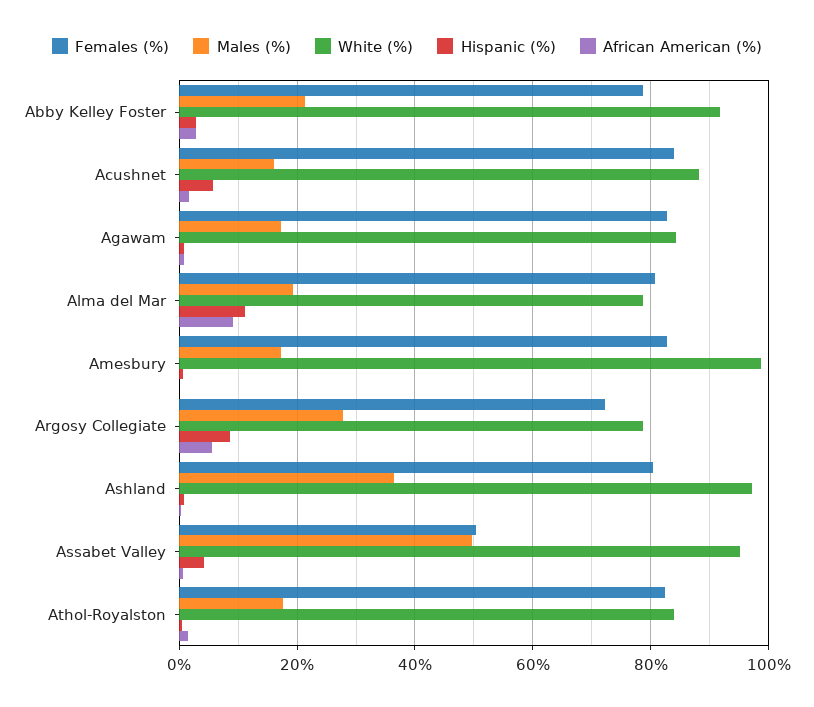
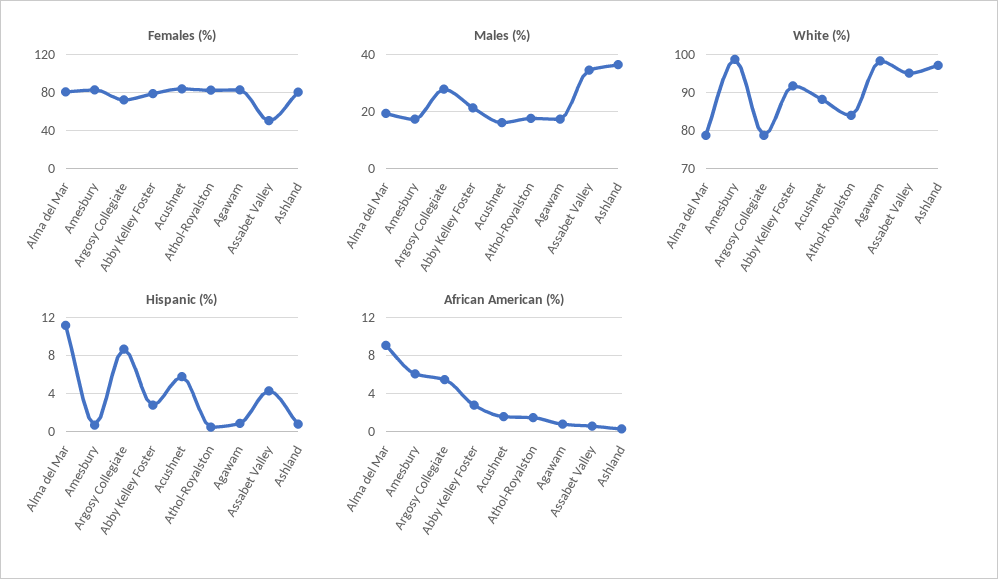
  {
    "Females (%)": {
      "Abby Kelley Foster": 78,
      "Acushnet": 84,
      "Agawam": 82,
      "Alma del Mar": 80,
      "Amesbury": 82,
      "Argosy Collegiate": 72,
      "Ashland": 80,
      "Assabet Valley": 50,
      "Athol-Royalston": 82
    },
    "Males (%)": {
      "Abby Kelley Foster": 22,
      "Acushnet": 16,
      "Agawam": 18,
      "Alma del Mar": 20,
      "Amesbury": 18,
      "Argosy Collegiate": 28,
      "Ashland": 36,
-     "Assabet Valley": 50,
+     "Assabet Valley": 35,
      "Athol-Royalston": 18
    },
    "White (%)": {
      "Abby Kelley Foster": 92,
      "Acushnet": 88,
-     "Agawam": 84,
+     "Agawam": 98,
      "Alma del Mar": 78,
      "Amesbury": 98,
      "Argosy Collegiate": 78,
      "Ashland": 98,
      "Assabet Valley": 96,
      "Athol-Royalston": 84
    },
    "Hispanic (%)": {
      "Abby Kelley Foster": 3,
      "Acushnet": 6,
      "Agawam": 1,
      "Alma del Mar": 11,
      "Amesbury": 1,
      "Argosy Collegiate": 9,
      "Ashland": 1,
      "Assabet Valley": 4,
      "Athol-Royalston": 1
    },
    "African American (%)": {
      "Abby Kelley Foster": 3,
      "Acushnet": 2,
      "Agawam": 1,
      "Alma del Mar": 9,
-     "Amesbury": 0,
+     "Amesbury": 6,
      "Argosy Collegiate": 6,
      "Ashland": 0,
      "Assabet Valley": 1,
      "Athol-Royalston": 2
    }
  }

